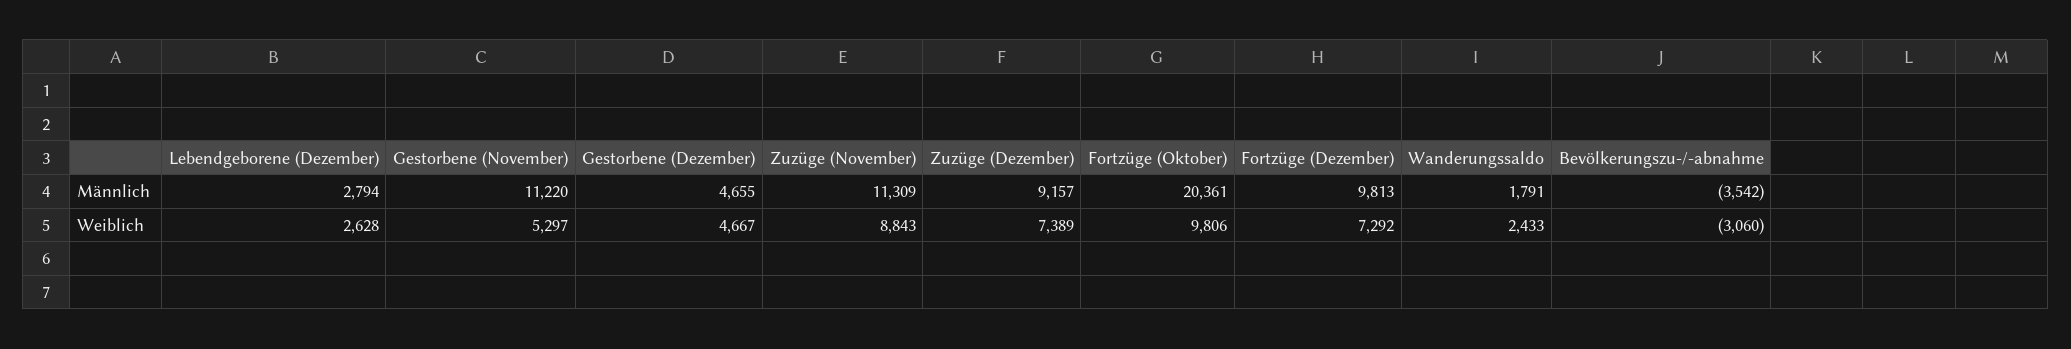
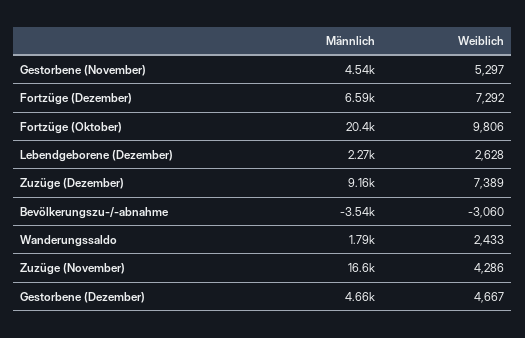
  {
    "Lebendgeborene (Dezember)": {
-     "Männlich": 2794,
+     "Männlich": 2270,
      "Weiblich": 2628
    },
    "Gestorbene (November)": {
-     "Männlich": 11220,
+     "Männlich": 4540,
      "Weiblich": 5297
    },
    "Gestorbene (Dezember)": {
      "Männlich": 4655,
      "Weiblich": 4667
    },
    "Zuzüge (November)": {
-     "Männlich": 11309,
+     "Männlich": 16600,
-     "Weiblich": 8843
+     "Weiblich": 4286
    },
    "Zuzüge (Dezember)": {
      "Männlich": 9157,
      "Weiblich": 7389
    },
    "Fortzüge (Oktober)": {
      "Männlich": 20361,
      "Weiblich": 9806
    },
    "Fortzüge (Dezember)": {
-     "Männlich": 9813,
+     "Männlich": 6590,
      "Weiblich": 7292
    },
    "Wanderungssaldo": {
      "Männlich": 1791,
      "Weiblich": 2433
    },
    "Bevölkerungszu-/-abnahme": {
      "Männlich": -3542,
      "Weiblich": -3060
    }
  }

